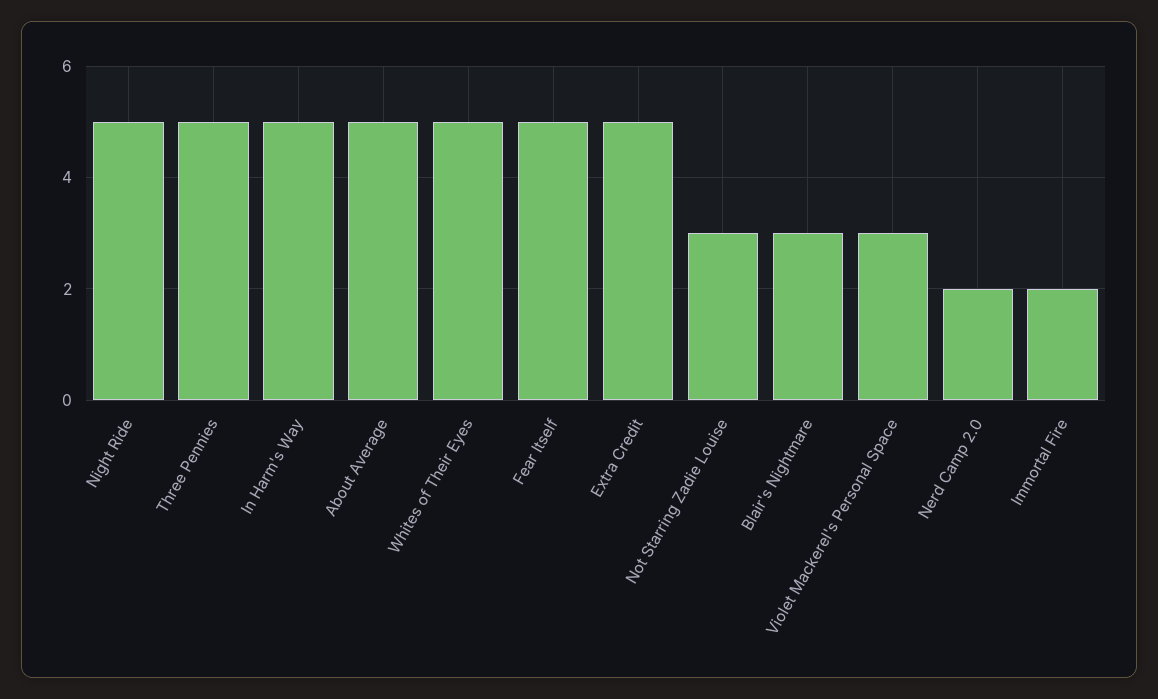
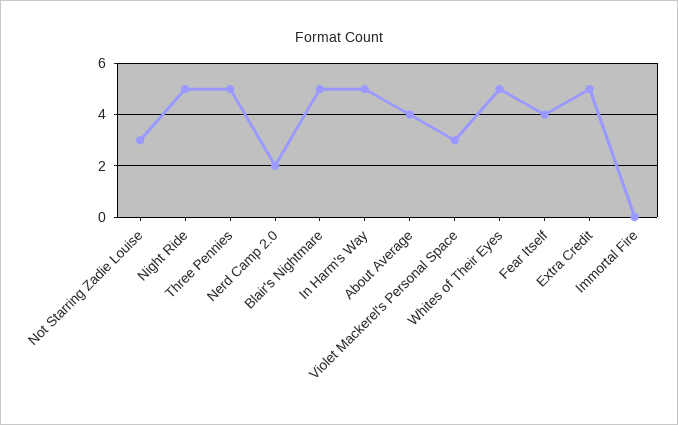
  {
    "Night Ride": 5,
    "Three Pennies": 5,
    "In Harm's Way": 5,
-   "About Average": 5,
+   "About Average": 4,
    "Whites of Their Eyes": 5,
-   "Fear Itself": 5,
+   "Fear Itself": 4,
    "Extra Credit": 5,
    "Not Starring Zadie Louise": 3,
-   "Blair's Nightmare": 3,
+   "Blair's Nightmare": 5,
    "Violet Mackerel's Personal Space": 3,
    "Nerd Camp 2.0": 2,
-   "Immortal Fire": 2
+   "Immortal Fire": 0
  }

